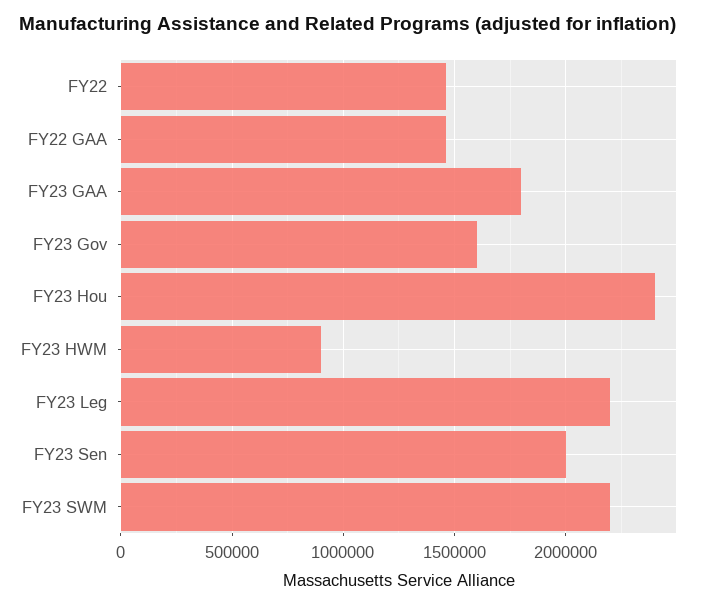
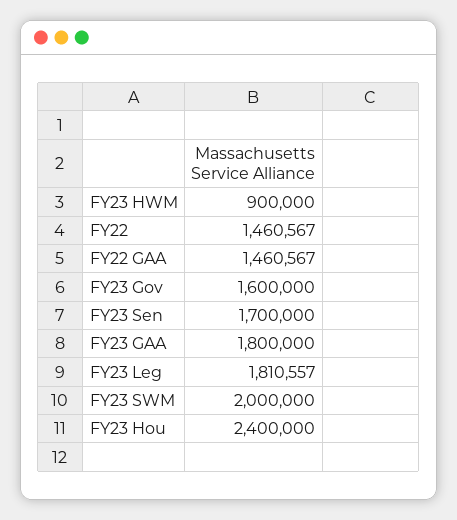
  {
    "FY22": 1460567,
    "FY22 GAA": 1460567,
    "FY23 GAA": 1800000,
    "FY23 Gov": 1600000,
    "FY23 Hou": 2400000,
    "FY23 HWM": 900000,
-   "FY23 Leg": 2200000,
+   "FY23 Leg": 1810557,
-   "FY23 Sen": 2000000,
+   "FY23 Sen": 1700000,
-   "FY23 SWM": 2200000
+   "FY23 SWM": 2000000
  }

